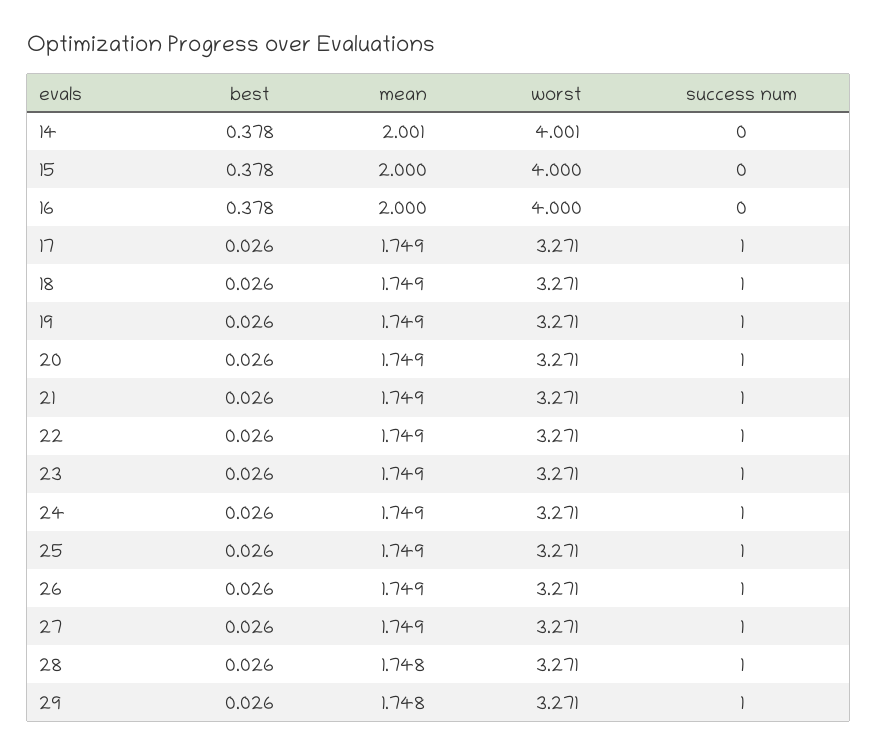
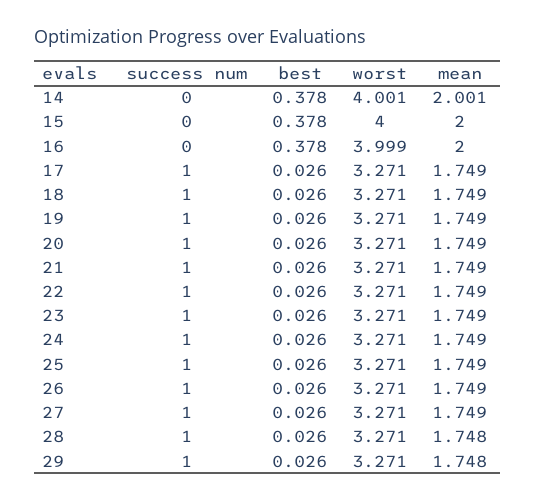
  {
    "best": {
      "14": 0.378,
      "15": 0.378,
      "16": 0.378,
      "17": 0.026,
      "18": 0.026,
      "19": 0.026,
      "20": 0.026,
      "21": 0.026,
      "22": 0.026,
      "23": 0.026,
      "24": 0.026,
      "25": 0.026,
      "26": 0.026,
      "27": 0.026,
      "28": 0.026,
      "29": 0.026
    },
    "mean": {
      "14": 2.001,
      "15": 2,
      "16": 2,
      "17": 1.749,
      "18": 1.749,
      "19": 1.749,
      "20": 1.749,
      "21": 1.749,
      "22": 1.749,
      "23": 1.749,
      "24": 1.749,
      "25": 1.749,
      "26": 1.749,
      "27": 1.749,
      "28": 1.748,
      "29": 1.748
    },
    "worst": {
      "14": 4.001,
      "15": 4,
-     "16": 4,
+     "16": 3.999,
      "17": 3.271,
      "18": 3.271,
      "19": 3.271,
      "20": 3.271,
      "21": 3.271,
      "22": 3.271,
      "23": 3.271,
      "24": 3.271,
      "25": 3.271,
      "26": 3.271,
      "27": 3.271,
      "28": 3.271,
      "29": 3.271
    },
    "success num": {
      "14": 0,
      "15": 0,
      "16": 0,
      "17": 1,
      "18": 1,
      "19": 1,
      "20": 1,
      "21": 1,
      "22": 1,
      "23": 1,
      "24": 1,
      "25": 1,
      "26": 1,
      "27": 1,
      "28": 1,
      "29": 1
    }
  }

